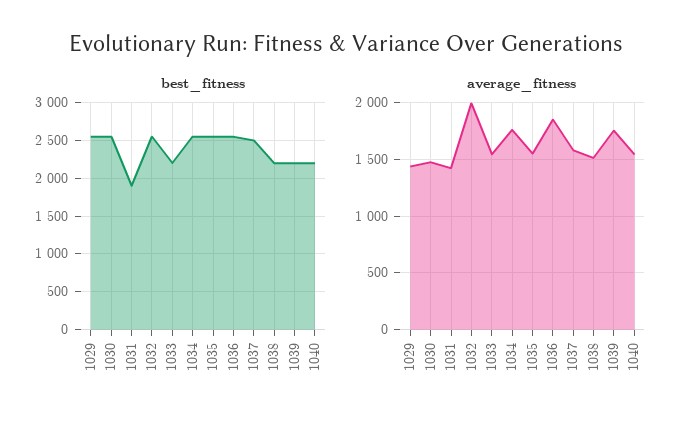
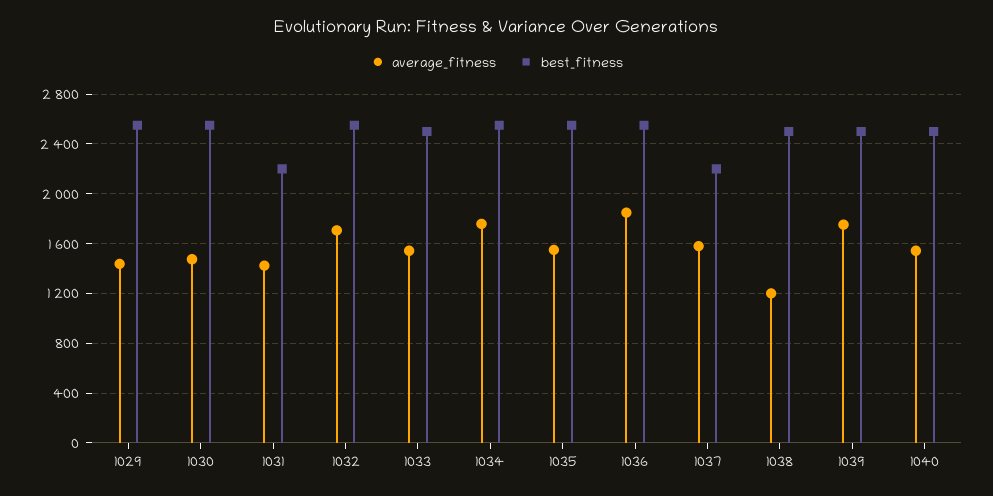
  {
    "best_fitness": {
      "1029": 2550,
      "1030": 2550,
-     "1031": 1900,
+     "1031": 2200,
      "1032": 2550,
-     "1033": 2200,
+     "1033": 2500,
      "1034": 2550,
      "1035": 2550,
      "1036": 2550,
-     "1037": 2500,
+     "1037": 2200,
-     "1038": 2200,
+     "1038": 2500,
-     "1039": 2200,
+     "1039": 2500,
-     "1040": 2200
+     "1040": 2500
    },
    "average_fitness": {
      "1029": 1450,
      "1030": 1450,
      "1031": 1400,
-     "1032": 2000,
+     "1032": 1700,
      "1033": 1550,
      "1034": 1750,
      "1035": 1550,
      "1036": 1850,
      "1037": 1600,
-     "1038": 1500,
+     "1038": 1200,
      "1039": 1750,
      "1040": 1550
    }
  }

